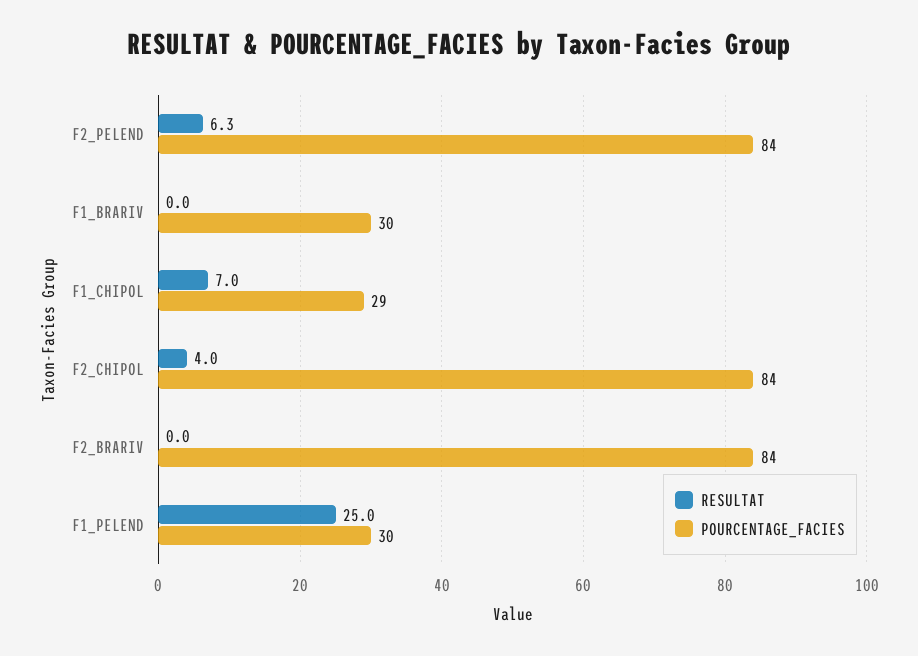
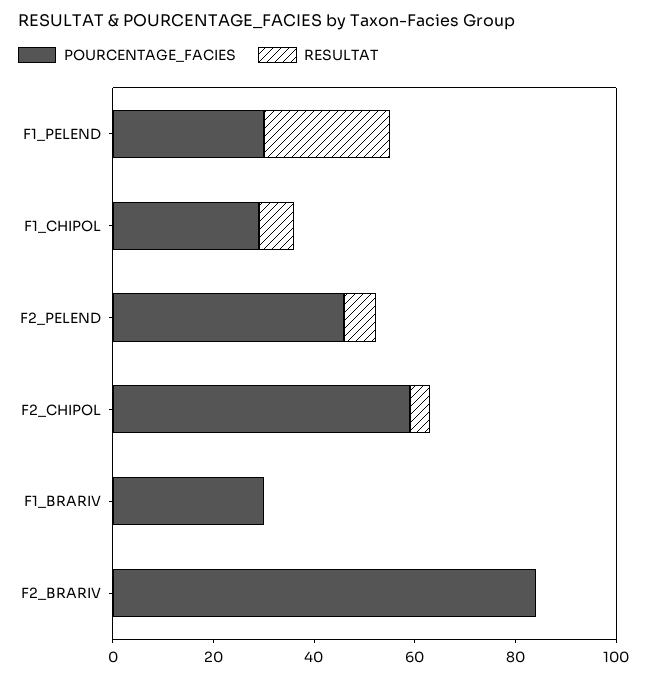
  {
    "RESULTAT": {
      "F2_PELEND": 6.3,
      "F1_BRARIV": 0,
      "F1_CHIPOL": 7,
      "F2_CHIPOL": 4,
      "F2_BRARIV": 0,
      "F1_PELEND": 25
    },
    "POURCENTAGE_FACIES": {
-     "F2_PELEND": 84,
+     "F2_PELEND": 45,
      "F1_BRARIV": 30,
      "F1_CHIPOL": 29,
-     "F2_CHIPOL": 84,
+     "F2_CHIPOL": 60,
      "F2_BRARIV": 84,
      "F1_PELEND": 30
    }
  }

